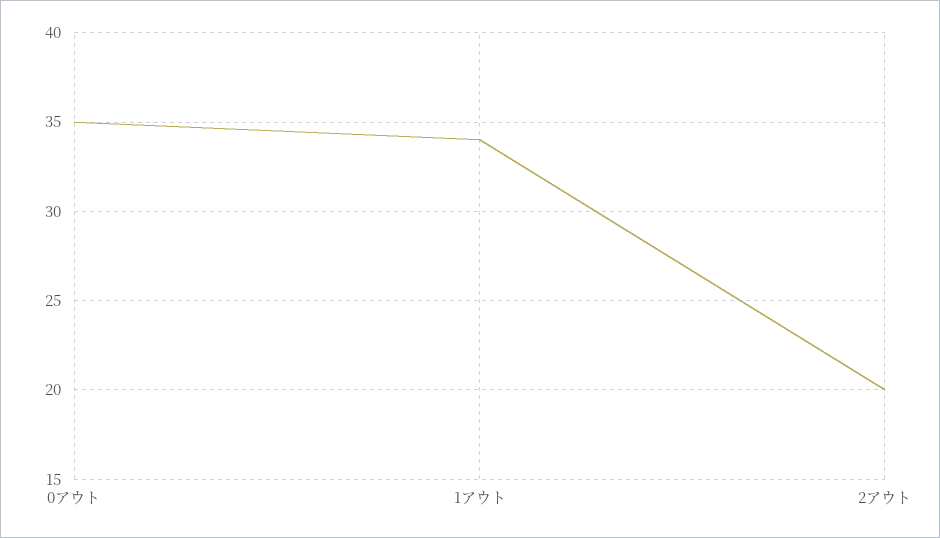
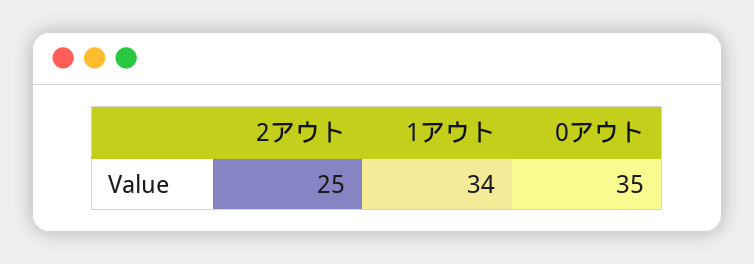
  {
    "0アウト": 35,
    "1アウト": 34,
-   "2アウト": 20
+   "2アウト": 25
  }

